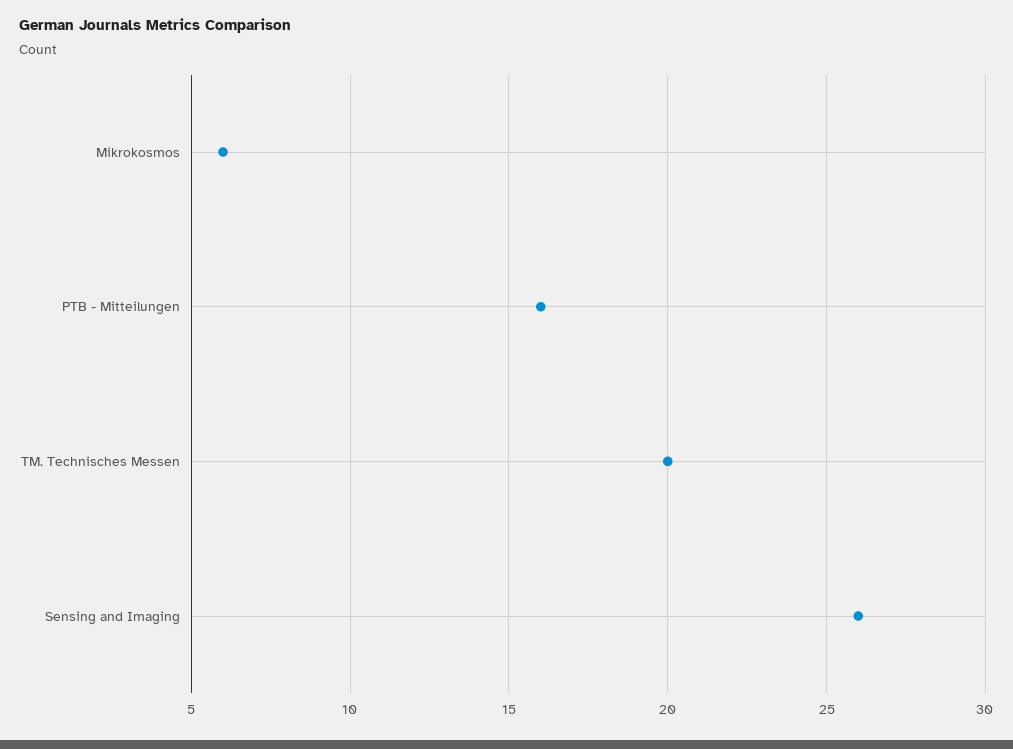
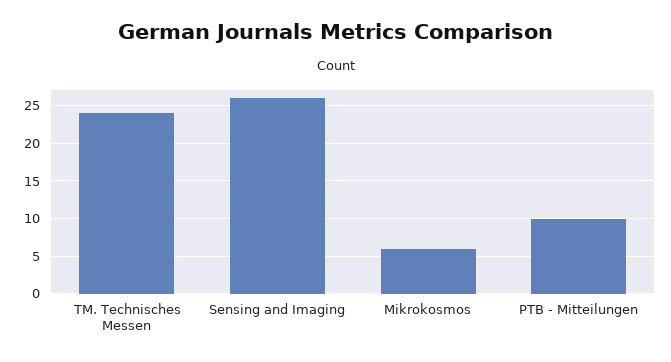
  {
    "Mikrokosmos": 6,
-   "PTB - Mitteilungen": 16,
+   "PTB - Mitteilungen": 10,
-   "TM. Technisches Messen": 20,
+   "TM. Technisches Messen": 24,
    "Sensing and Imaging": 26
  }

